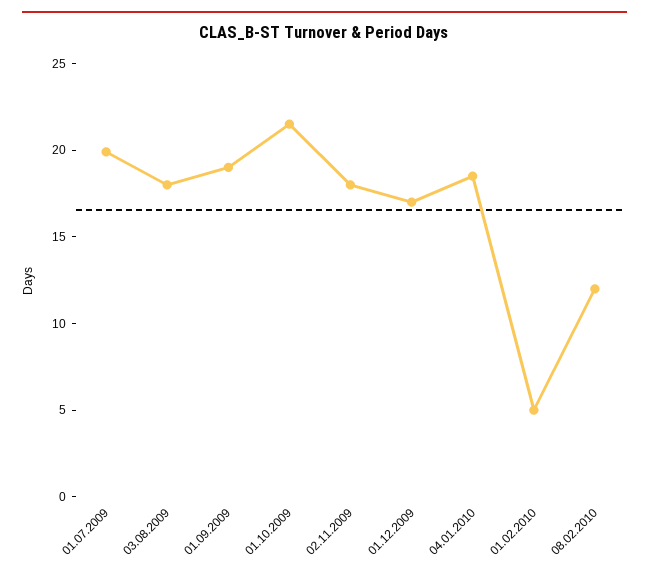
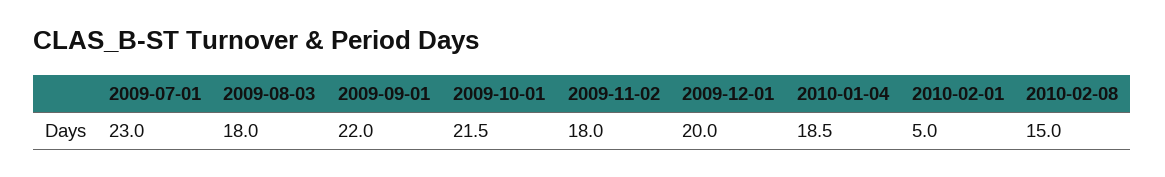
  {
-   "01.07.2009": 20,
+   "01.07.2009": 23,
    "03.08.2009": 18,
-   "01.09.2009": 19,
+   "01.09.2009": 22,
    "01.10.2009": 21.5,
    "02.11.2009": 18,
-   "01.12.2009": 17,
+   "01.12.2009": 20,
    "04.01.2010": 18.5,
    "01.02.2010": 5,
-   "08.02.2010": 12
+   "08.02.2010": 15
  }

